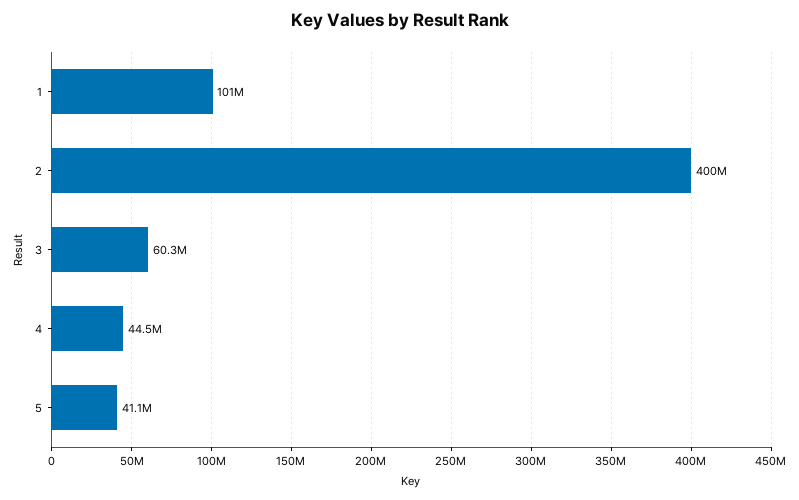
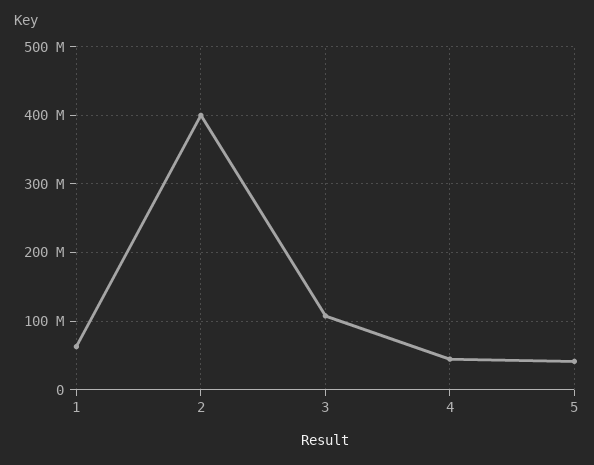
  {
-   "1": 101000000,
+   "1": 60000000,
    "2": 400000000,
-   "3": 60300000,
+   "3": 110000000,
    "4": 44500000,
    "5": 41100000
  }

